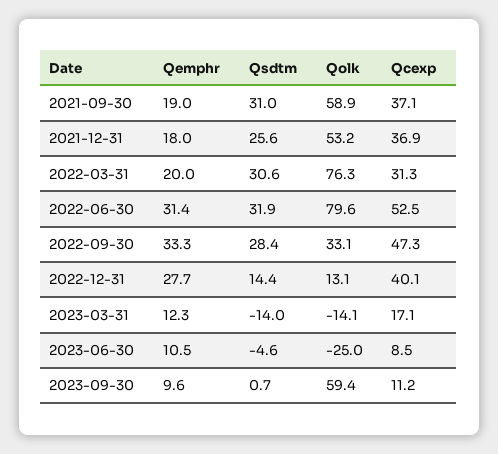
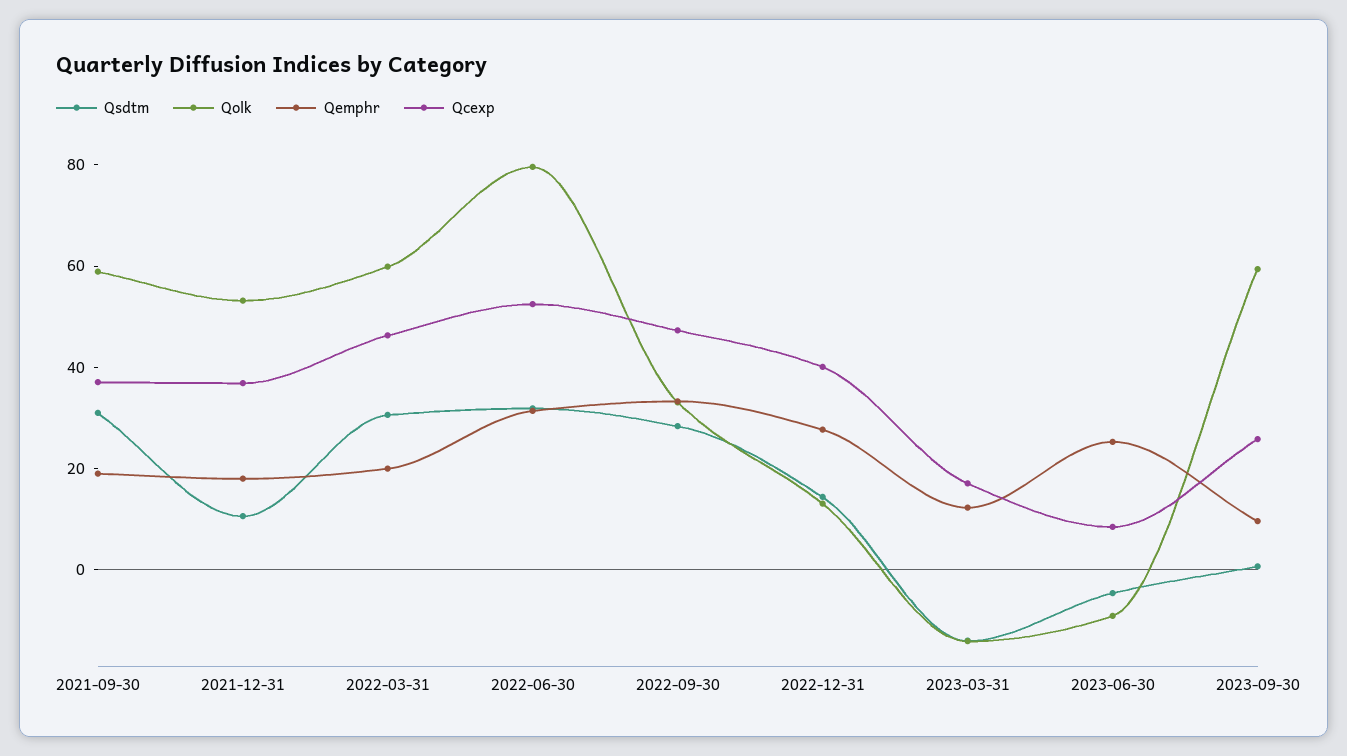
  {
    "Qemphr": {
      "2021-09-30": 19,
      "2021-12-31": 18,
      "2022-03-31": 20,
      "2022-06-30": 31.4,
      "2022-09-30": 33.3,
      "2022-12-31": 27.7,
      "2023-03-31": 12.3,
-     "2023-06-30": 10.5,
+     "2023-06-30": 25,
      "2023-09-30": 9.6
    },
    "Qsdtm": {
      "2021-09-30": 31,
-     "2021-12-31": 25.6,
+     "2021-12-31": 10,
      "2022-03-31": 30.6,
      "2022-06-30": 31.9,
      "2022-09-30": 28.4,
      "2022-12-31": 14.4,
      "2023-03-31": -14,
      "2023-06-30": -4.6,
      "2023-09-30": 0.7
    },
    "Qolk": {
      "2021-09-30": 58.9,
      "2021-12-31": 53.2,
-     "2022-03-31": 76.3,
+     "2022-03-31": 60,
      "2022-06-30": 79.6,
      "2022-09-30": 33.1,
      "2022-12-31": 13.1,
      "2023-03-31": -14.1,
-     "2023-06-30": -25,
+     "2023-06-30": -10,
      "2023-09-30": 59.4
    },
    "Qcexp": {
      "2021-09-30": 37.1,
      "2021-12-31": 36.9,
-     "2022-03-31": 31.3,
+     "2022-03-31": 45,
      "2022-06-30": 52.5,
      "2022-09-30": 47.3,
      "2022-12-31": 40.1,
      "2023-03-31": 17.1,
      "2023-06-30": 8.5,
-     "2023-09-30": 11.2
+     "2023-09-30": 25
    }
  }

